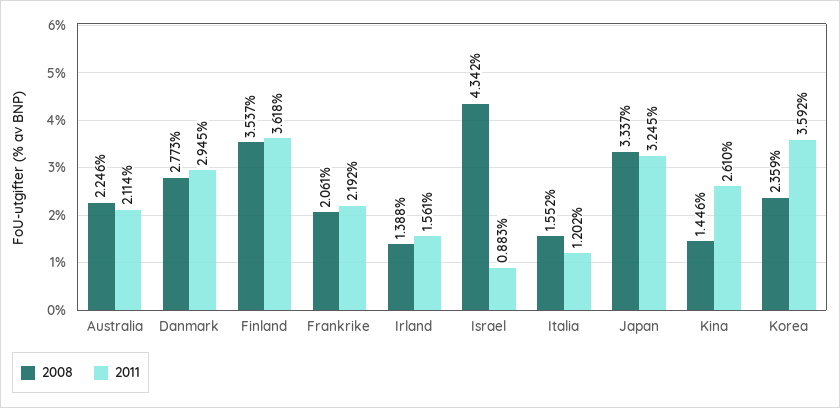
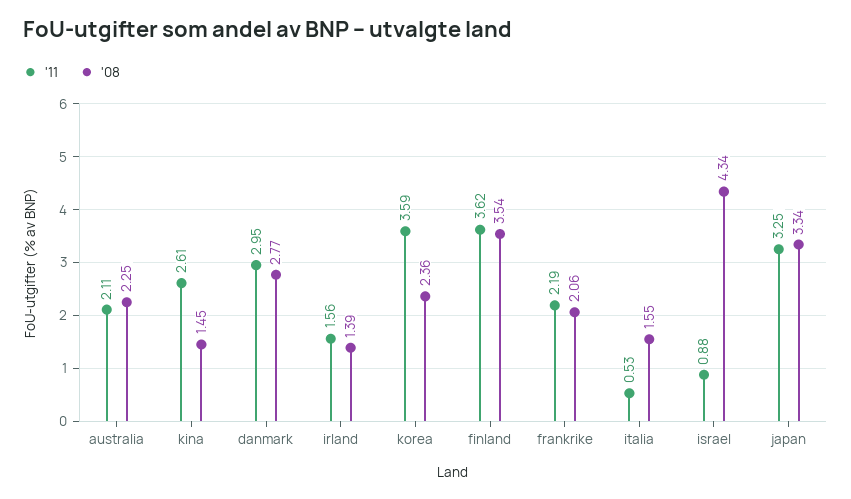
  {
    "2008": {
      "Australia": 2.246,
      "Danmark": 2.773,
      "Finland": 3.537,
      "Frankrike": 2.061,
      "Irland": 1.388,
      "Israel": 4.342,
      "Italia": 1.552,
      "Japan": 3.337,
      "Kina": 1.446,
      "Korea": 2.359
    },
    "2011": {
      "Australia": 2.114,
      "Danmark": 2.945,
      "Finland": 3.618,
      "Frankrike": 2.192,
      "Irland": 1.561,
      "Israel": 0.883,
-     "Italia": 1.202,
+     "Italia": 0.53,
      "Japan": 3.245,
      "Kina": 2.61,
      "Korea": 3.592
    }
  }

